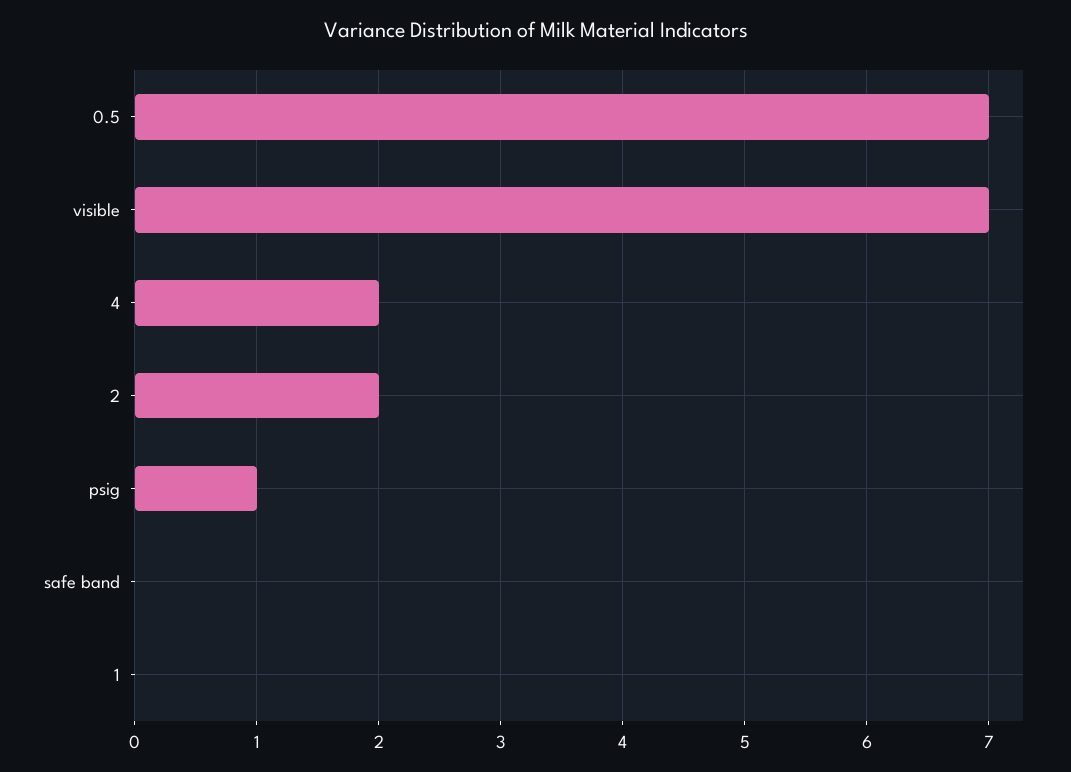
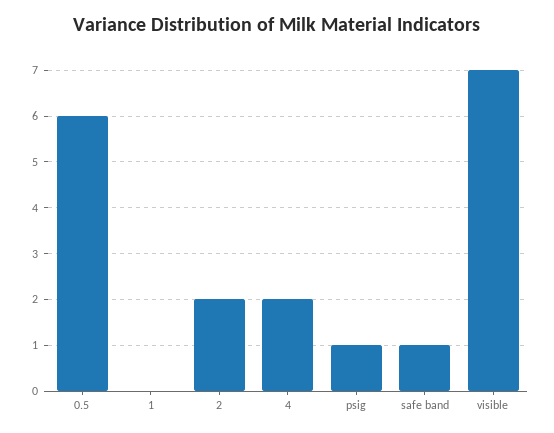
  {
-   "0.5": 7,
+   "0.5": 6,
    "visible": 7,
    "4": 2,
    "2": 2,
    "psig": 1,
-   "safe band": 0,
+   "safe band": 1,
    "1": 0
  }

